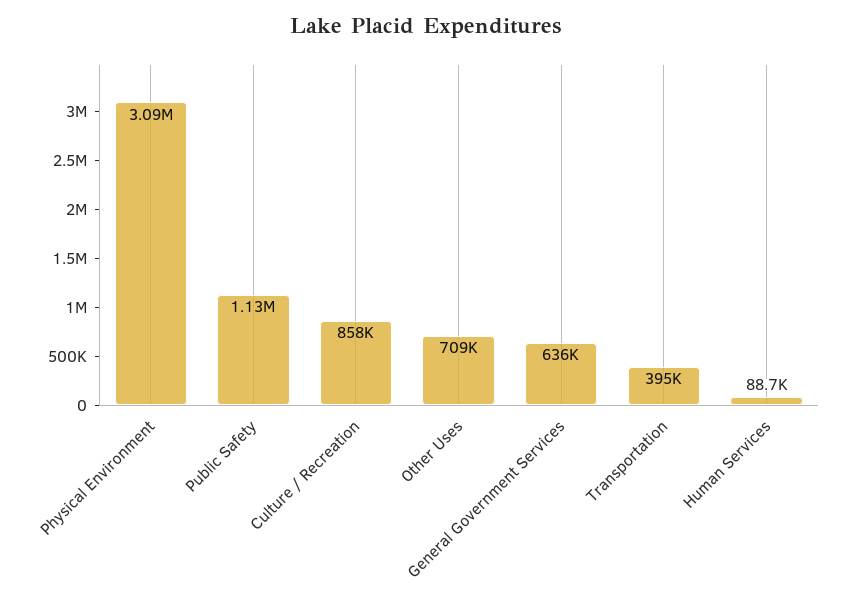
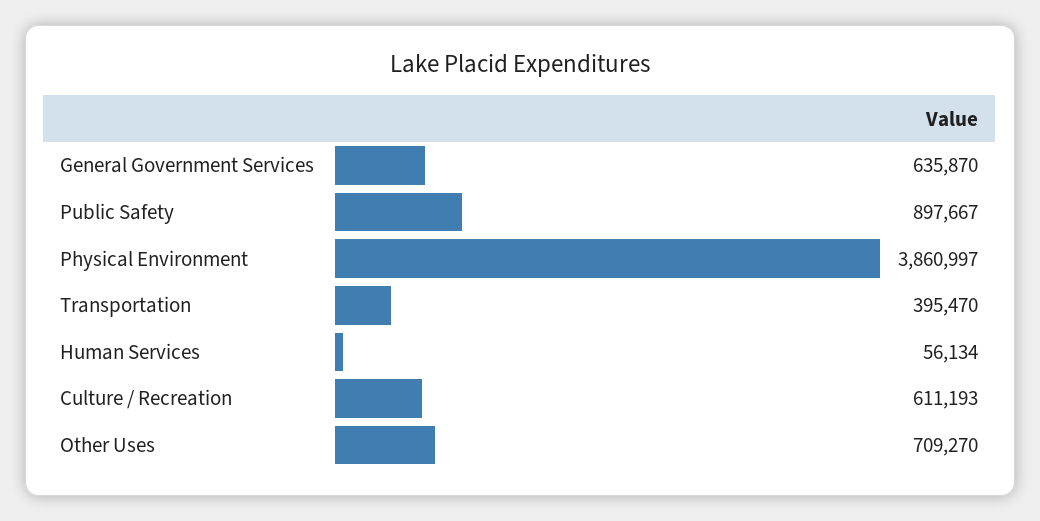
  {
-   "Physical Environment": 3090000,
+   "Physical Environment": 3860997,
-   "Public Safety": 1130000,
+   "Public Safety": 897667,
-   "Culture / Recreation": 858000,
+   "Culture / Recreation": 611193,
    "Other Uses": 709270,
    "General Government Services": 635870,
    "Transportation": 395470,
-   "Human Services": 88700
+   "Human Services": 56134
  }

